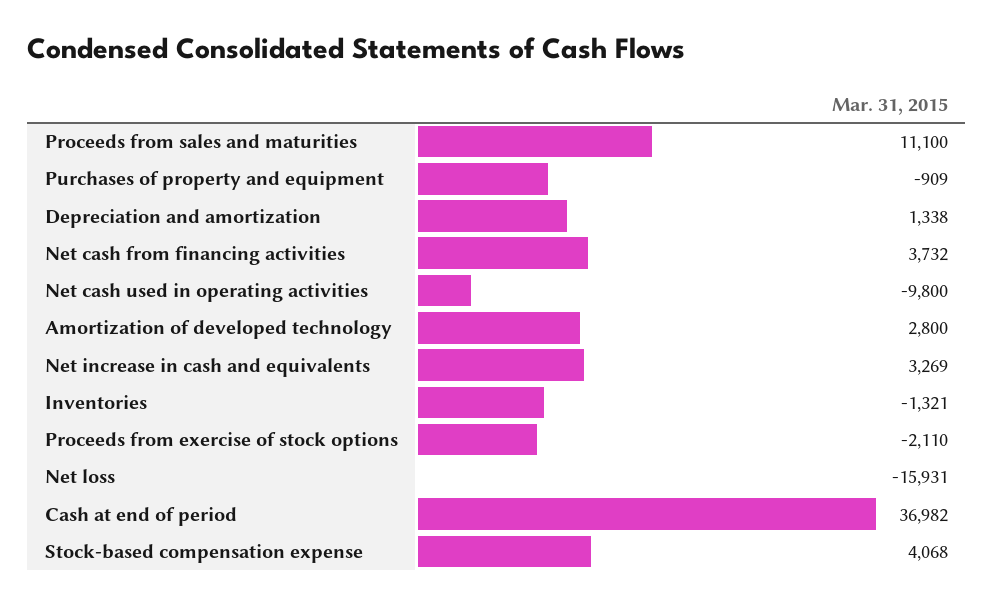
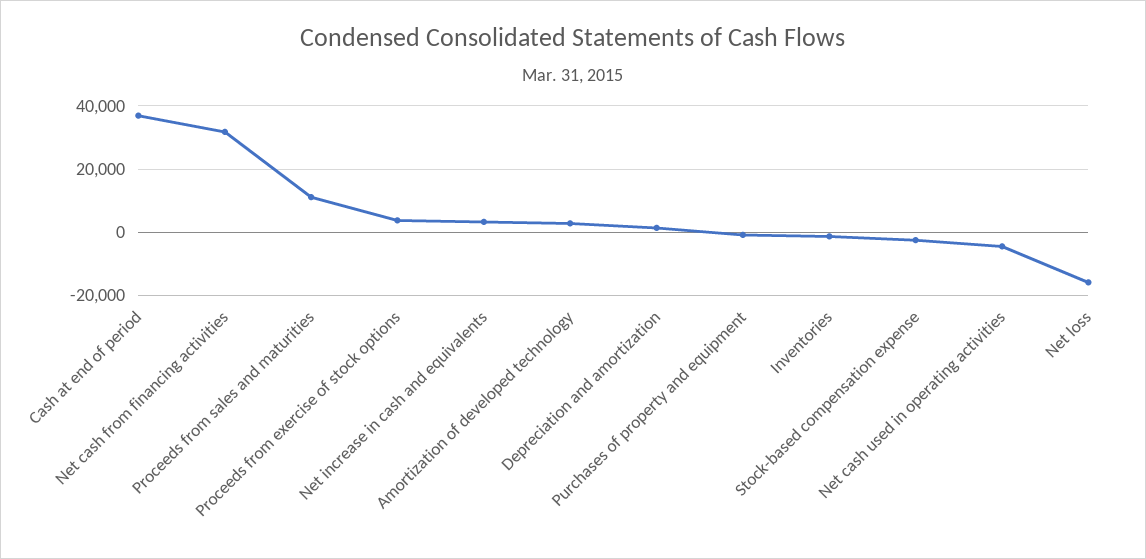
  {
    "Proceeds from sales and maturities": 11100,
    "Purchases of property and equipment": -909,
    "Depreciation and amortization": 1338,
-   "Net cash from financing activities": 3732,
+   "Net cash from financing activities": 32000,
-   "Net cash used in operating activities": -9800,
+   "Net cash used in operating activities": -4000,
    "Amortization of developed technology": 2800,
    "Net increase in cash and equivalents": 3269,
    "Inventories": -1321,
-   "Proceeds from exercise of stock options": -2110,
+   "Proceeds from exercise of stock options": 4000,
    "Net loss": -15931,
    "Cash at end of period": 36982,
-   "Stock-based compensation expense": 4068
+   "Stock-based compensation expense": -2000
  }

